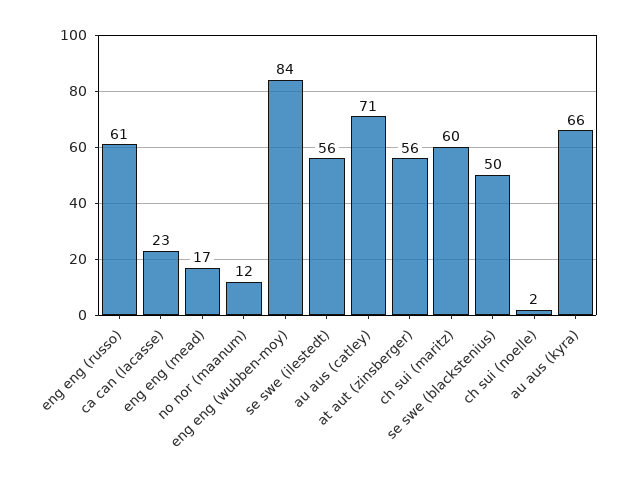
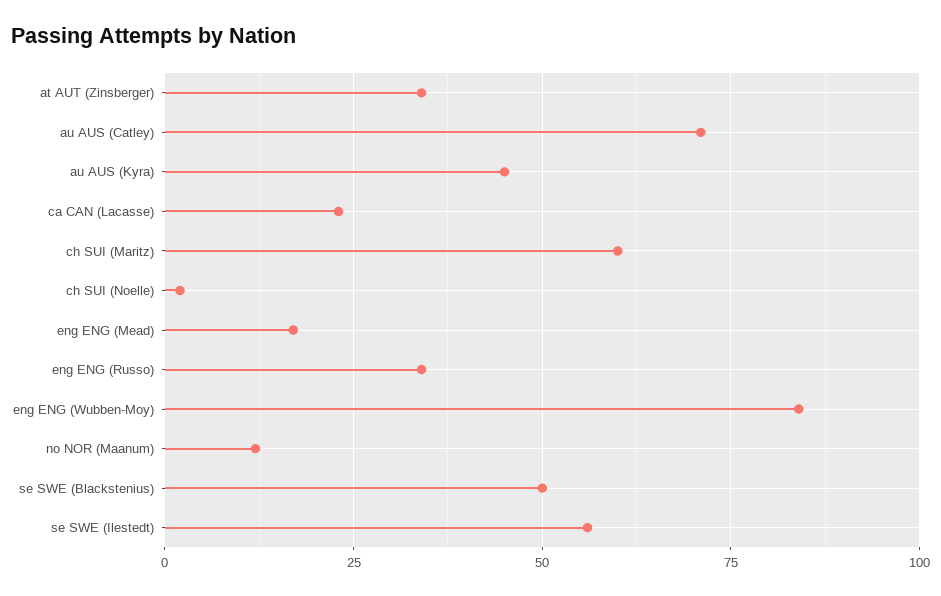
  {
-   "eng eng (russo)": 61,
+   "eng eng (russo)": 35,
    "ca can (lacasse)": 23,
    "eng eng (mead)": 17,
    "no nor (maanum)": 12,
    "eng eng (wubben-moy)": 84,
    "se swe (ilestedt)": 56,
    "au aus (catley)": 71,
-   "at aut (zinsberger)": 56,
+   "at aut (zinsberger)": 35,
    "ch sui (maritz)": 60,
    "se swe (blackstenius)": 50,
    "ch sui (noelle)": 2,
-   "au aus (kyra)": 66
+   "au aus (kyra)": 45
  }

